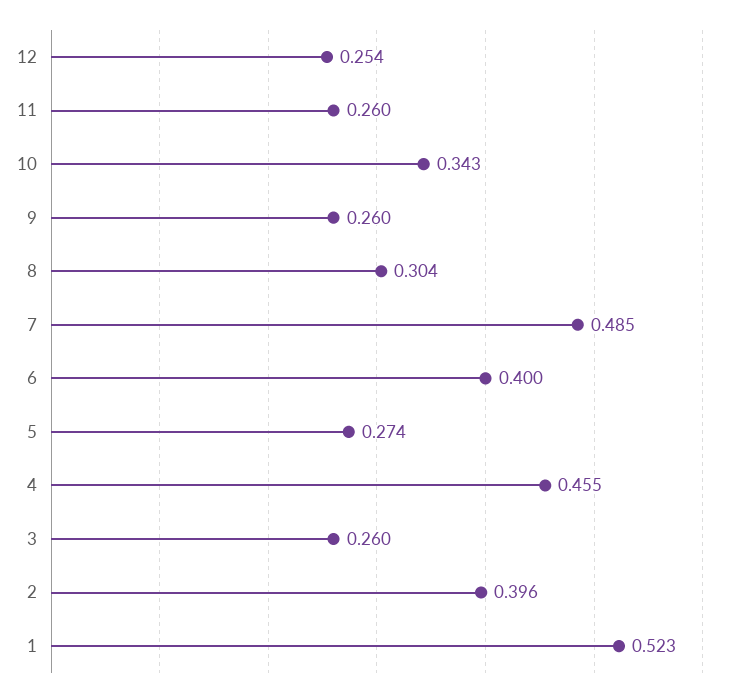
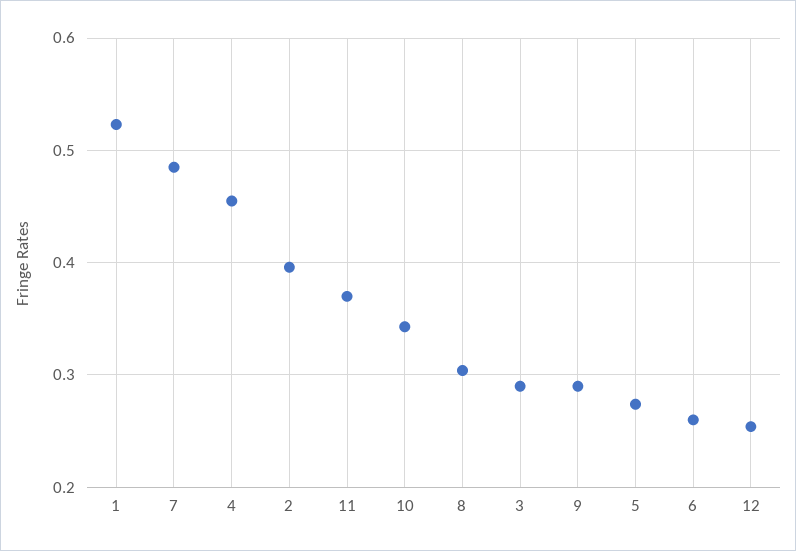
  {
    "12": 0.254,
-   "11": 0.26,
+   "11": 0.37,
    "10": 0.343,
-   "9": 0.26,
+   "9": 0.29,
    "8": 0.304,
    "7": 0.485,
-   "6": 0.4,
+   "6": 0.26,
    "5": 0.274,
    "4": 0.455,
-   "3": 0.26,
+   "3": 0.29,
    "2": 0.396,
    "1": 0.523
  }

